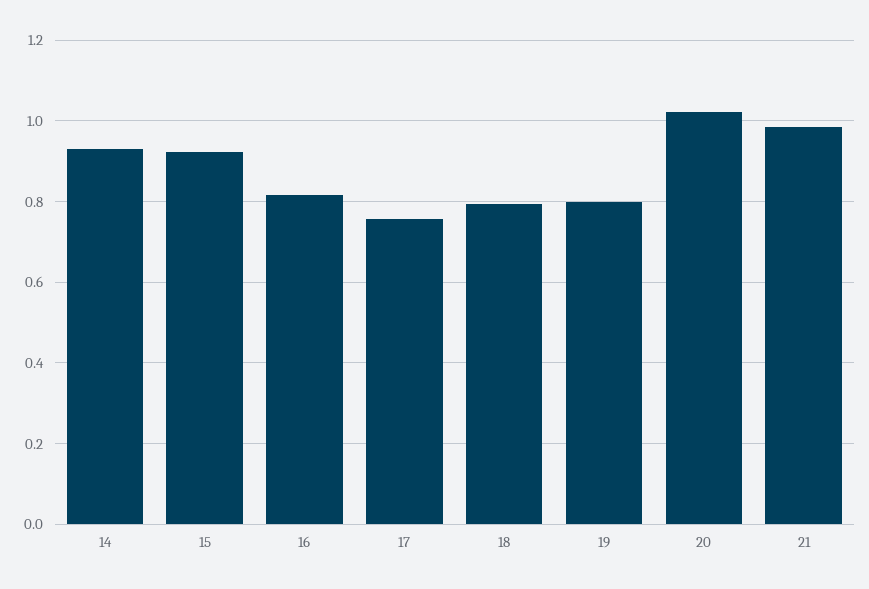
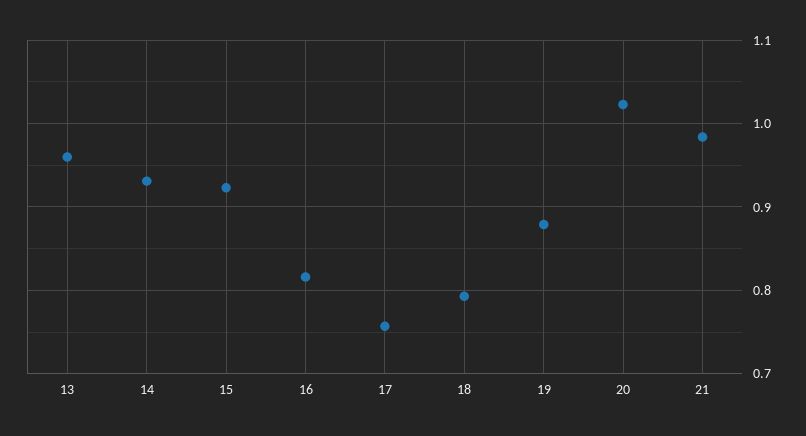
  {
    "14": 0.93,
    "15": 0.92,
    "16": 0.82,
    "17": 0.76,
    "18": 0.79,
-   "19": 0.8,
+   "19": 0.88,
    "20": 1.02,
-   "21": 0.98
+   "21": 0.98,
+   "13": 0.96
  }

